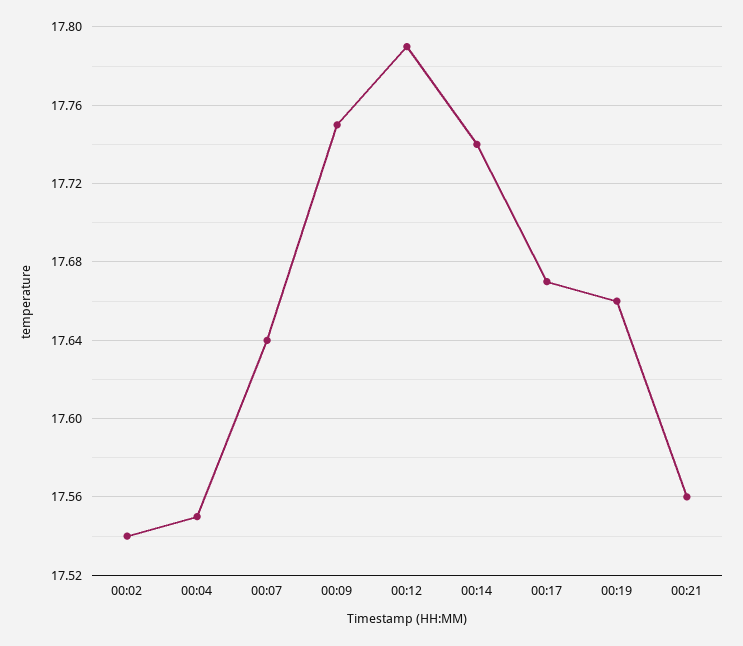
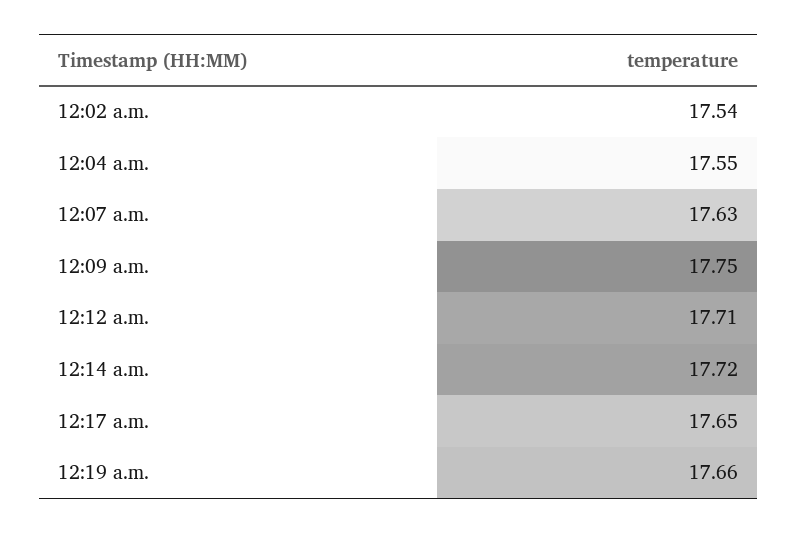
  {
    "00:02": 17.54,
    "00:04": 17.55,
-   "00:07": 17.64,
+   "00:07": 17.63,
    "00:09": 17.75,
-   "00:12": 17.79,
+   "00:12": 17.71,
-   "00:14": 17.74,
+   "00:14": 17.72,
-   "00:17": 17.67,
+   "00:17": 17.65,
-   "00:19": 17.66,
+   "00:19": 17.66
-   "00:21": 17.56
  }

